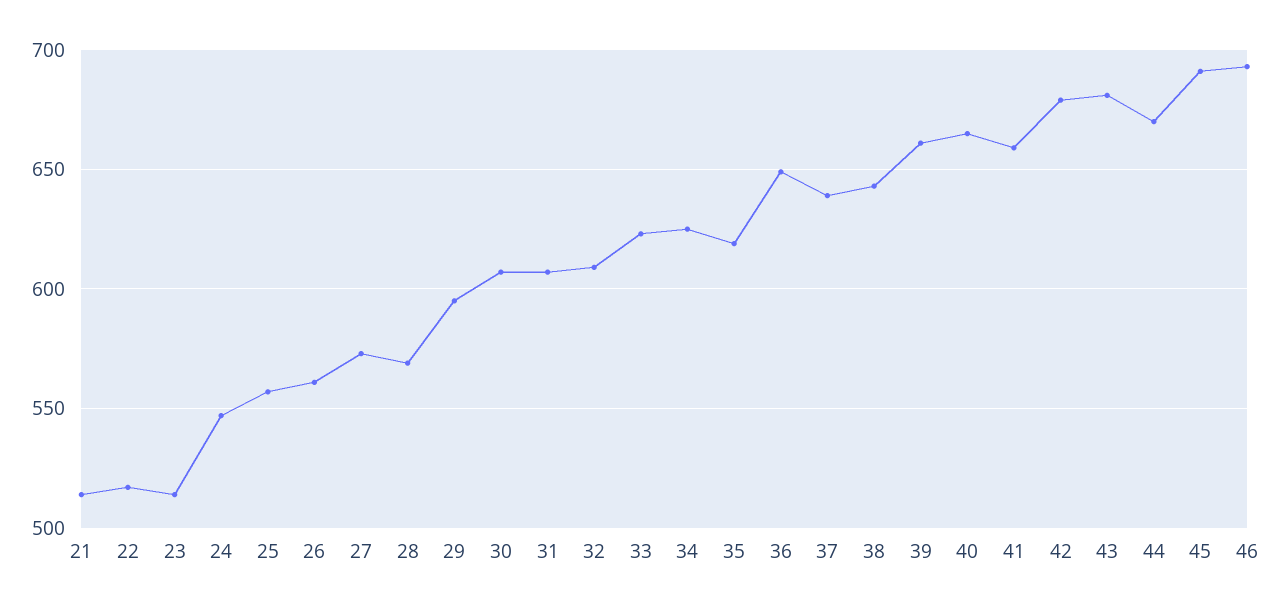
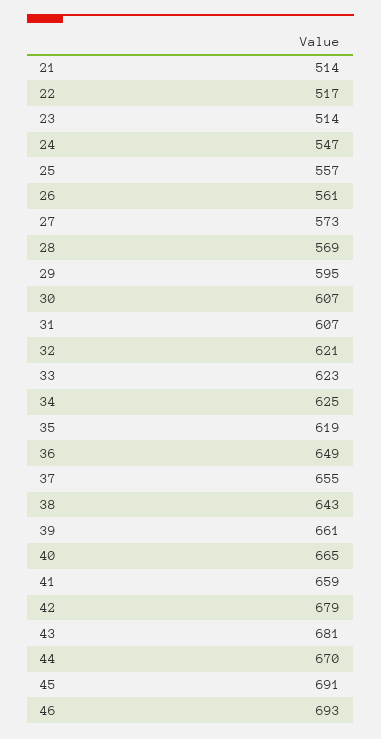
  {
    "21": 514,
    "22": 517,
    "23": 514,
    "24": 547,
    "25": 557,
    "26": 561,
    "27": 573,
    "28": 569,
    "29": 595,
    "30": 607,
    "31": 607,
-   "32": 610,
+   "32": 621,
    "33": 623,
    "34": 625,
    "35": 619,
    "36": 649,
-   "37": 640,
+   "37": 655,
    "38": 643,
    "39": 661,
    "40": 665,
    "41": 659,
    "42": 679,
    "43": 681,
    "44": 670,
    "45": 691,
    "46": 693
  }

